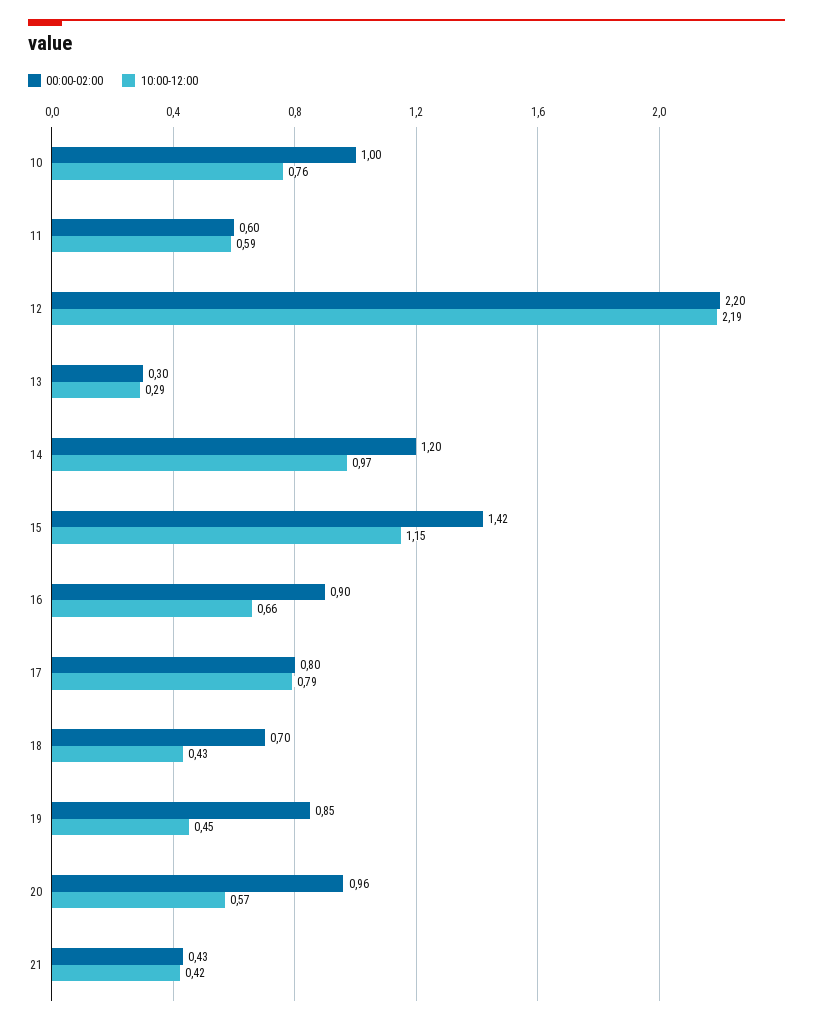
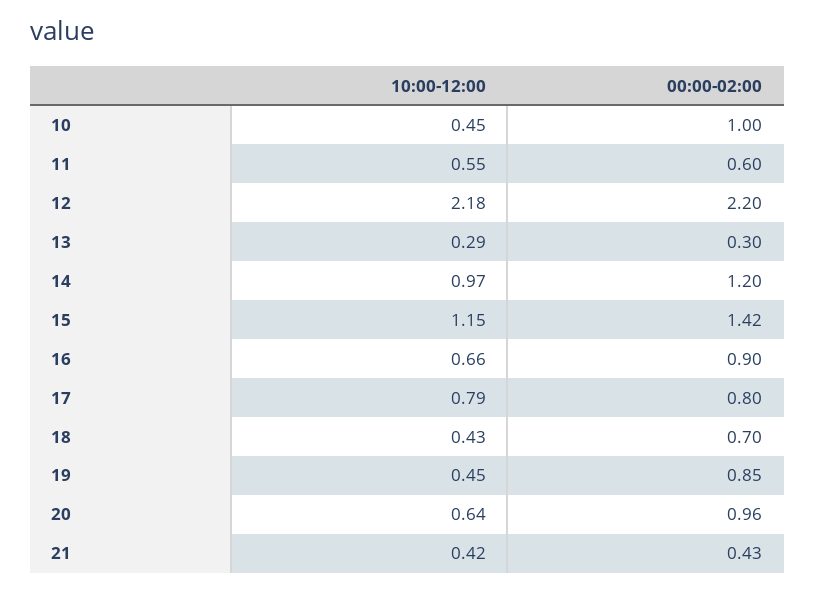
  {
    "00:00-02:00": {
      "10": 1,
      "11": 0.6,
      "12": 2.2,
      "13": 0.3,
      "14": 1.2,
      "15": 1.42,
      "16": 0.9,
      "17": 0.8,
      "18": 0.7,
      "19": 0.85,
      "20": 0.96,
      "21": 0.43
    },
    "10:00-12:00": {
-     "10": 0.76,
+     "10": 0.45,
-     "11": 0.59,
+     "11": 0.55,
-     "12": 2.19,
+     "12": 2.18,
      "13": 0.29,
      "14": 0.97,
      "15": 1.15,
      "16": 0.66,
      "17": 0.79,
      "18": 0.43,
      "19": 0.45,
-     "20": 0.57,
+     "20": 0.64,
      "21": 0.42
    }
  }

